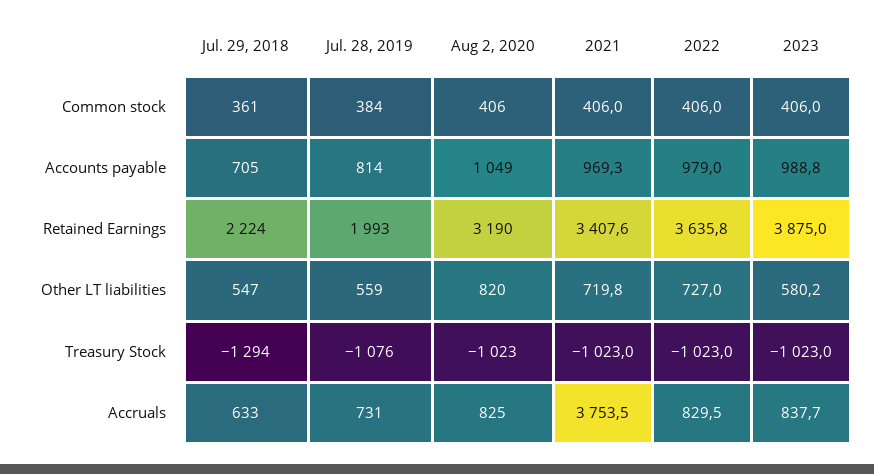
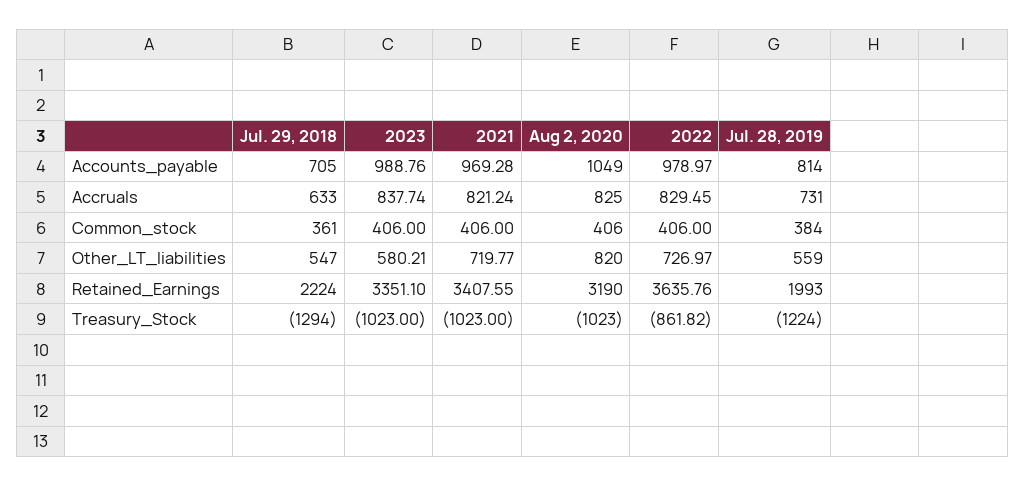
  {
    "Jul. 29, 2018": {
      "Common stock": 361,
      "Accounts payable": 705,
      "Retained Earnings": 2224,
      "Other LT liabilities": 547,
      "Treasury Stock": -1294,
      "Accruals": 633
    },
    "Jul. 28, 2019": {
      "Common stock": 384,
      "Accounts payable": 814,
      "Retained Earnings": 1993,
      "Other LT liabilities": 559,
-     "Treasury Stock": -1076,
+     "Treasury Stock": -1224,
      "Accruals": 731
    },
    "Aug 2, 2020": {
      "Common stock": 406,
      "Accounts payable": 1049,
      "Retained Earnings": 3190,
      "Other LT liabilities": 820,
      "Treasury Stock": -1023,
      "Accruals": 825
    },
    "2021": {
      "Common stock": 406,
      "Accounts payable": 969.28,
      "Retained Earnings": 3407.55,
      "Other LT liabilities": 719.77,
      "Treasury Stock": -1023,
-     "Accruals": 3753.5
+     "Accruals": 821.24
    },
    "2022": {
      "Common stock": 406,
      "Accounts payable": 978.97,
      "Retained Earnings": 3635.76,
      "Other LT liabilities": 726.97,
-     "Treasury Stock": -1023,
+     "Treasury Stock": -861.82,
      "Accruals": 829.45
    },
    "2023": {
      "Common stock": 406,
      "Accounts payable": 988.76,
-     "Retained Earnings": 3875,
+     "Retained Earnings": 3351.1,
      "Other LT liabilities": 580.21,
      "Treasury Stock": -1023,
      "Accruals": 837.74
    }
  }

